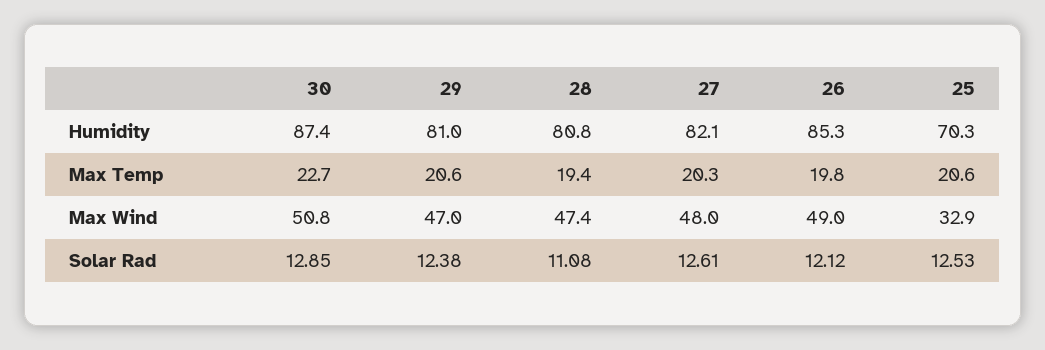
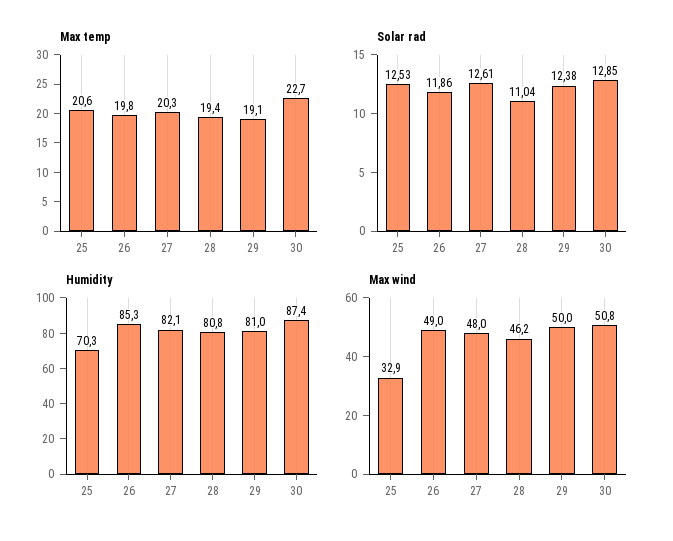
  {
    "Humidity": {
      "30": 87.4,
      "29": 81,
      "28": 80.8,
      "27": 82.1,
      "26": 85.3,
      "25": 70.3
    },
    "Max Temp": {
      "30": 22.7,
-     "29": 20.6,
+     "29": 19.1,
      "28": 19.4,
      "27": 20.3,
      "26": 19.8,
      "25": 20.6
    },
    "Max Wind": {
      "30": 50.8,
-     "29": 47,
+     "29": 50,
-     "28": 47.4,
+     "28": 46.2,
      "27": 48,
      "26": 49,
      "25": 32.9
    },
    "Solar Rad": {
      "30": 12.85,
      "29": 12.38,
-     "28": 11.08,
+     "28": 11.04,
      "27": 12.61,
-     "26": 12.12,
+     "26": 11.86,
      "25": 12.53
    }
  }

